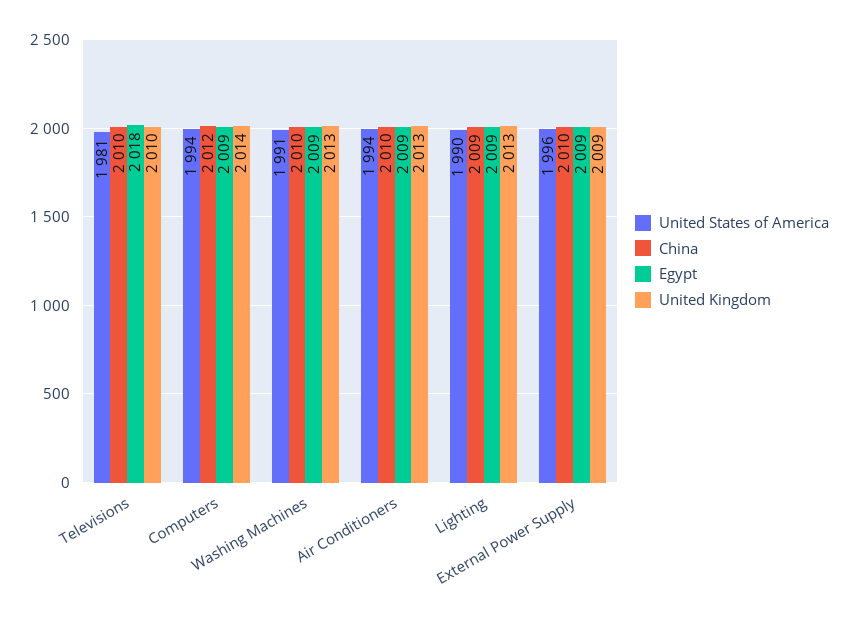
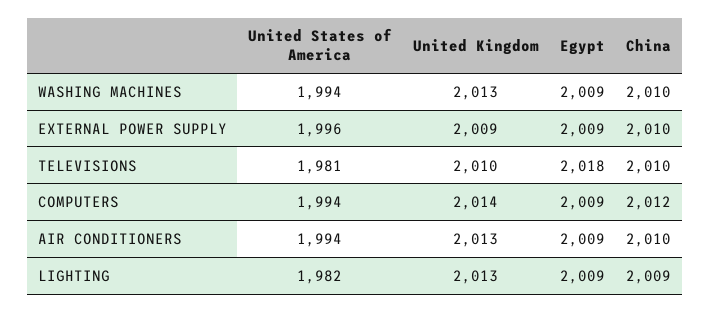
  {
    "United States of America": {
      "Televisions": 1981,
      "Computers": 1994,
-     "Washing Machines": 1991,
+     "Washing Machines": 1994,
      "Air Conditioners": 1994,
-     "Lighting": 1990,
+     "Lighting": 1982,
      "External Power Supply": 1996
    },
    "China": {
      "Televisions": 2010,
      "Computers": 2012,
      "Washing Machines": 2010,
      "Air Conditioners": 2010,
      "Lighting": 2009,
      "External Power Supply": 2010
    },
    "Egypt": {
      "Televisions": 2018,
      "Computers": 2009,
      "Washing Machines": 2009,
      "Air Conditioners": 2009,
      "Lighting": 2009,
      "External Power Supply": 2009
    },
    "United Kingdom": {
      "Televisions": 2010,
      "Computers": 2014,
      "Washing Machines": 2013,
      "Air Conditioners": 2013,
      "Lighting": 2013,
      "External Power Supply": 2009
    }
  }

